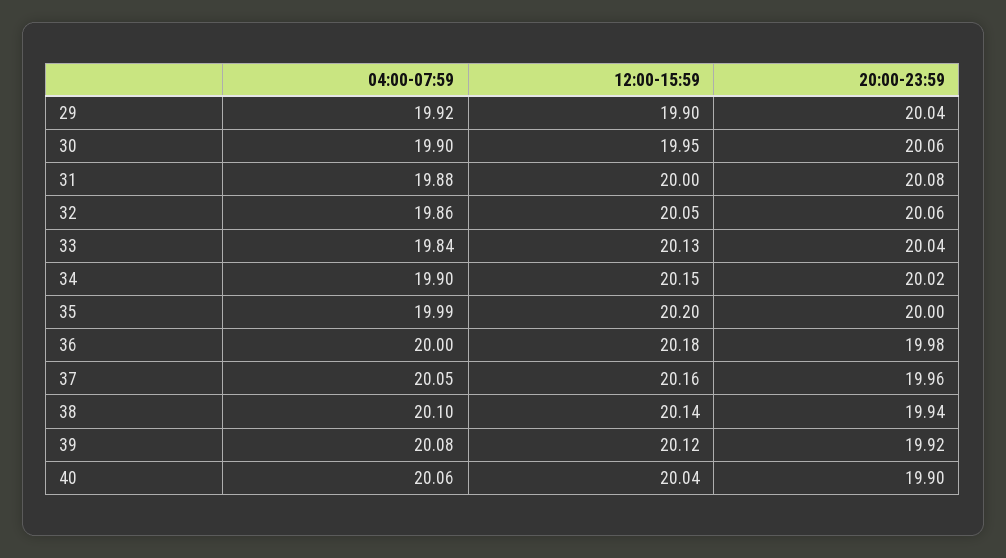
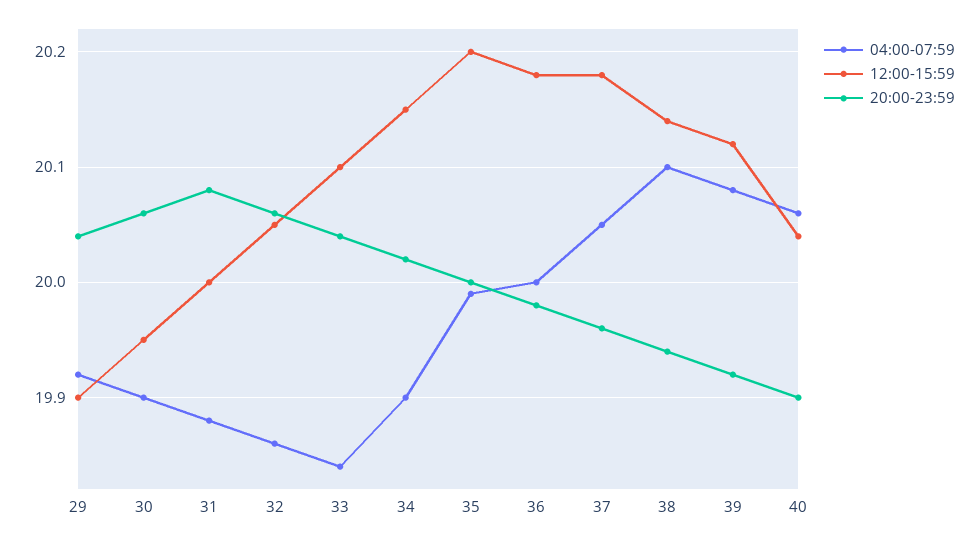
  {
    "04:00-07:59": {
      "29": 19.92,
      "30": 19.9,
      "31": 19.88,
      "32": 19.86,
      "33": 19.84,
      "34": 19.9,
      "35": 19.99,
      "36": 20,
      "37": 20.05,
      "38": 20.1,
      "39": 20.08,
      "40": 20.06
    },
    "12:00-15:59": {
      "29": 19.9,
      "30": 19.95,
      "31": 20,
      "32": 20.05,
-     "33": 20.13,
+     "33": 20.1,
      "34": 20.15,
      "35": 20.2,
      "36": 20.18,
-     "37": 20.16,
+     "37": 20.18,
      "38": 20.14,
      "39": 20.12,
      "40": 20.04
    },
    "20:00-23:59": {
      "29": 20.04,
      "30": 20.06,
      "31": 20.08,
      "32": 20.06,
      "33": 20.04,
      "34": 20.02,
      "35": 20,
      "36": 19.98,
      "37": 19.96,
      "38": 19.94,
      "39": 19.92,
      "40": 19.9
    }
  }

